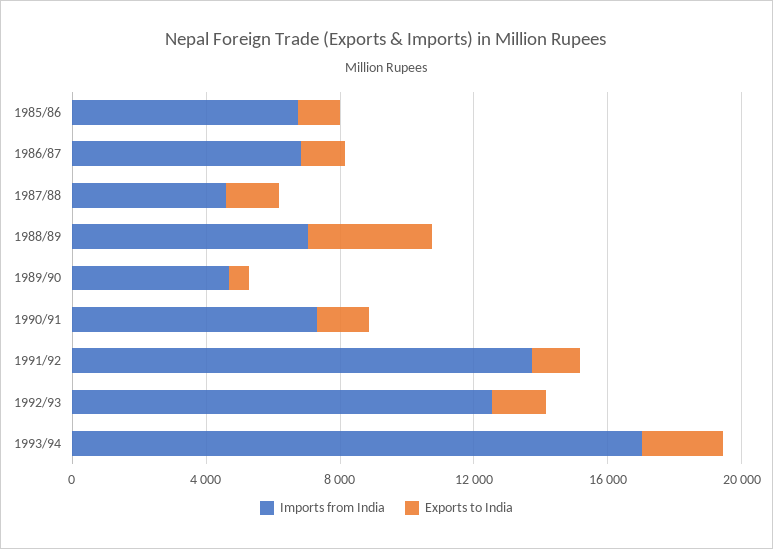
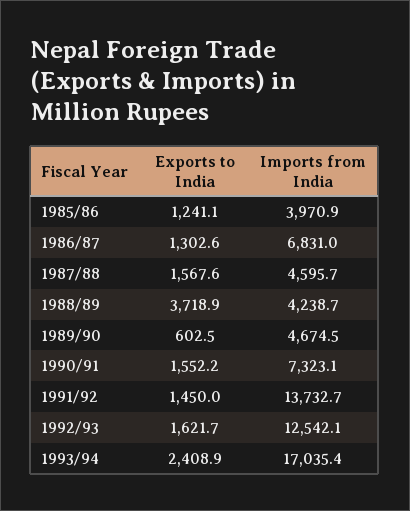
  {
    "Imports from India": {
-     "1985/86": 7000,
+     "1985/86": 3970.9,
      "1986/87": 6831,
      "1987/88": 4595.7,
-     "1988/89": 7000,
+     "1988/89": 4238.7,
      "1989/90": 4674.5,
      "1990/91": 7323.1,
      "1991/92": 13732.7,
      "1992/93": 12542.1,
      "1993/94": 17035.4
    },
    "Exports to India": {
      "1985/86": 1241.1,
      "1986/87": 1302.6,
      "1987/88": 1567.6,
      "1988/89": 3718.9,
      "1989/90": 602.5,
      "1990/91": 1552.2,
      "1991/92": 1450,
      "1992/93": 1621.7,
      "1993/94": 2408.9
    }
  }

